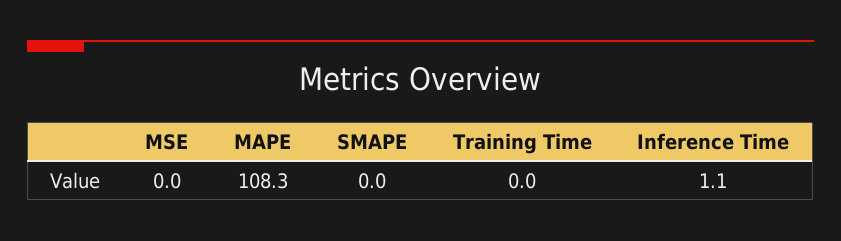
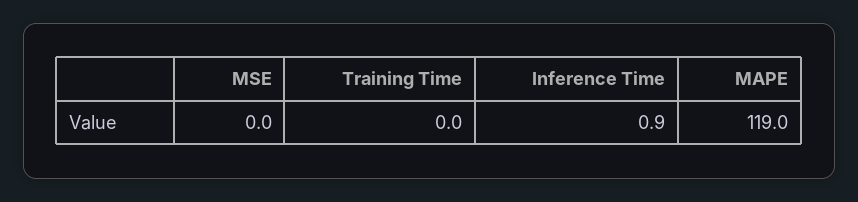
  {
    "MSE": 0,
-   "MAPE": 108.3,
+   "MAPE": 119,
-   "SMAPE": 0,
    "Training Time": 0,
-   "Inference Time": 1.1
+   "Inference Time": 0.9
  }

